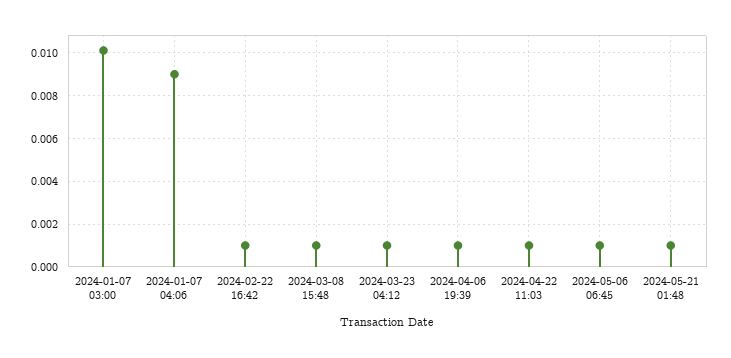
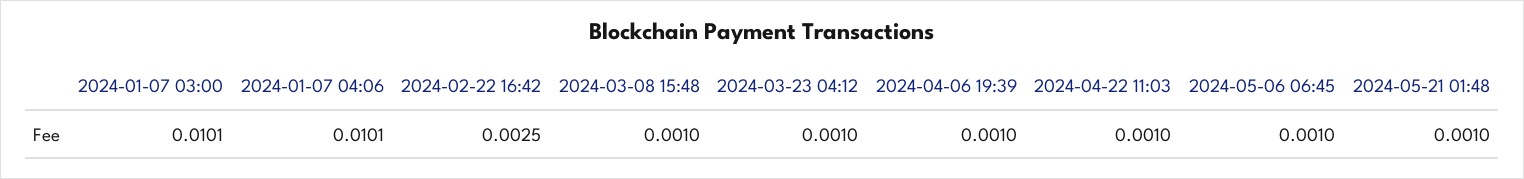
  {
    "2024-01-07 03:00": 0.0101,
-   "2024-01-07 04:06": 0.009,
+   "2024-01-07 04:06": 0.0101,
-   "2024-02-22 16:42": 0.001,
+   "2024-02-22 16:42": 0.0025,
    "2024-03-08 15:48": 0.001,
    "2024-03-23 04:12": 0.001,
    "2024-04-06 19:39": 0.001,
    "2024-04-22 11:03": 0.001,
    "2024-05-06 06:45": 0.001,
    "2024-05-21 01:48": 0.001
  }

